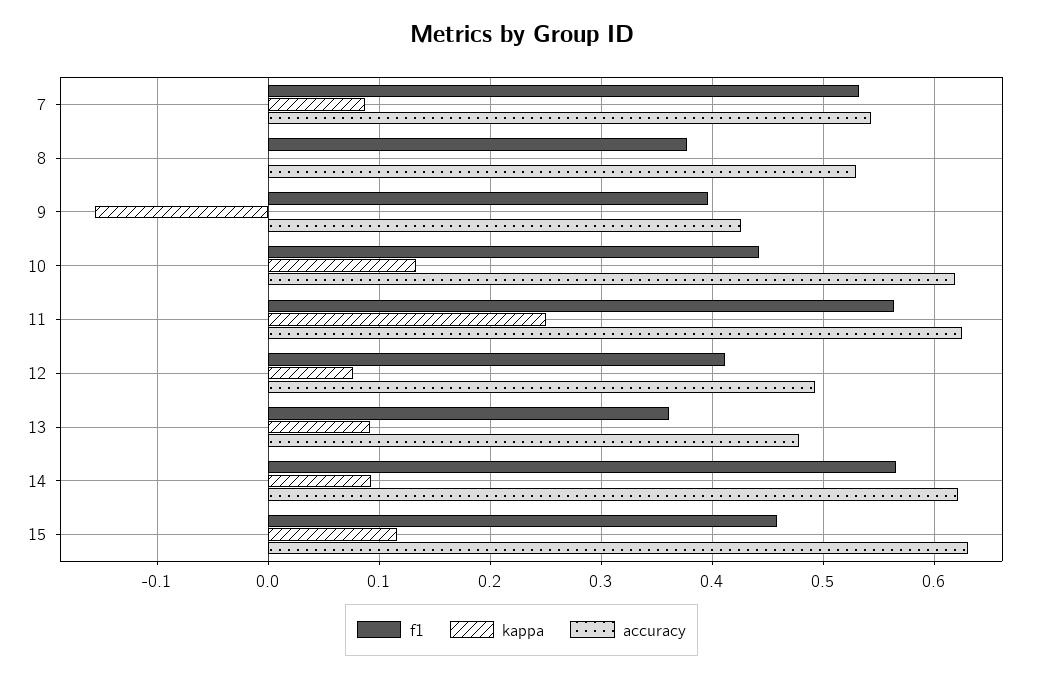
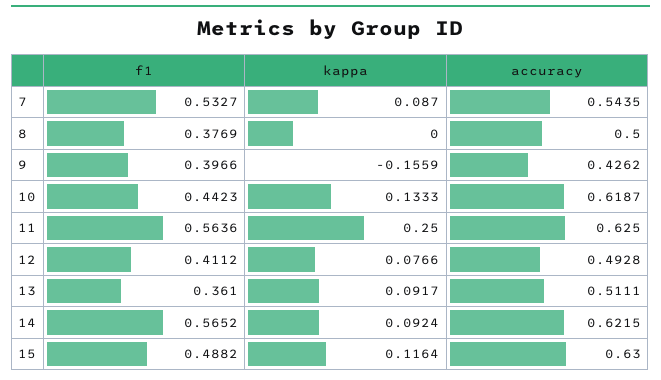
  {
    "f1": {
      "7": 0.5327,
      "8": 0.3769,
      "9": 0.3966,
      "10": 0.4423,
      "11": 0.5636,
      "12": 0.4112,
      "13": 0.361,
      "14": 0.5652,
-     "15": 0.46
+     "15": 0.4882
    },
    "kappa": {
      "7": 0.087,
      "8": 0,
      "9": -0.1559,
      "10": 0.1333,
      "11": 0.25,
      "12": 0.0766,
      "13": 0.0917,
      "14": 0.0924,
      "15": 0.1164
    },
    "accuracy": {
      "7": 0.5435,
-     "8": 0.53,
+     "8": 0.5,
      "9": 0.4262,
      "10": 0.6187,
      "11": 0.625,
      "12": 0.4928,
-     "13": 0.48,
+     "13": 0.5111,
      "14": 0.6215,
      "15": 0.63
    }
  }

